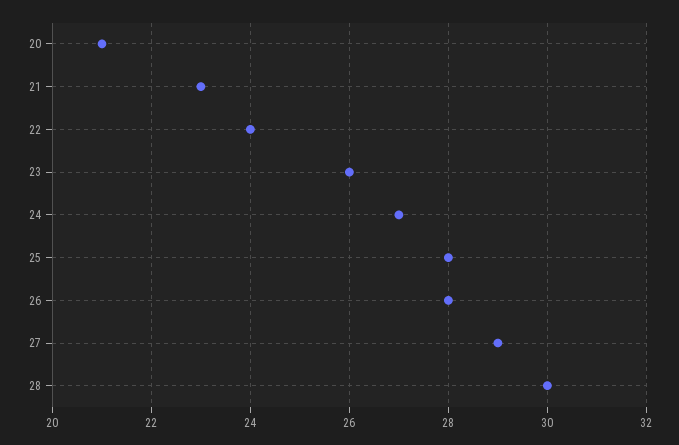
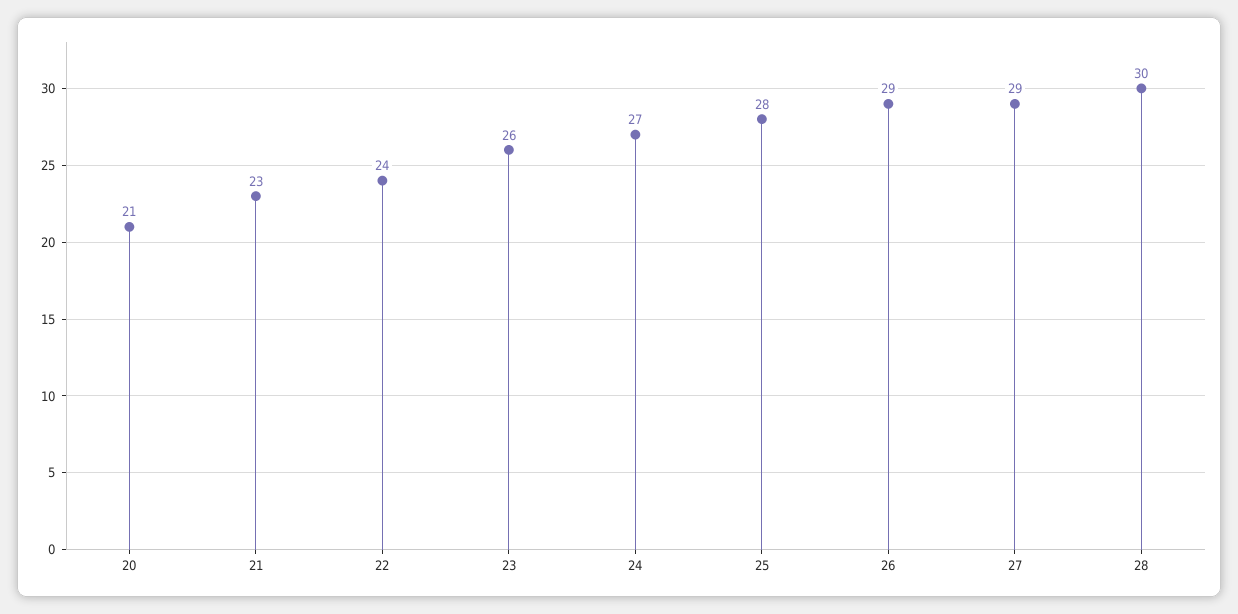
  {
    "20": 21,
    "21": 23,
    "22": 24,
    "23": 26,
    "24": 27,
    "25": 28,
-   "26": 28,
+   "26": 29,
    "27": 29,
    "28": 30
  }

